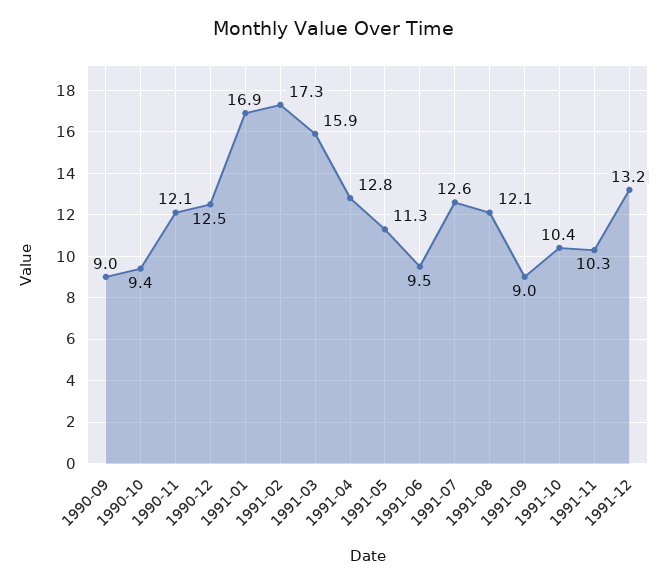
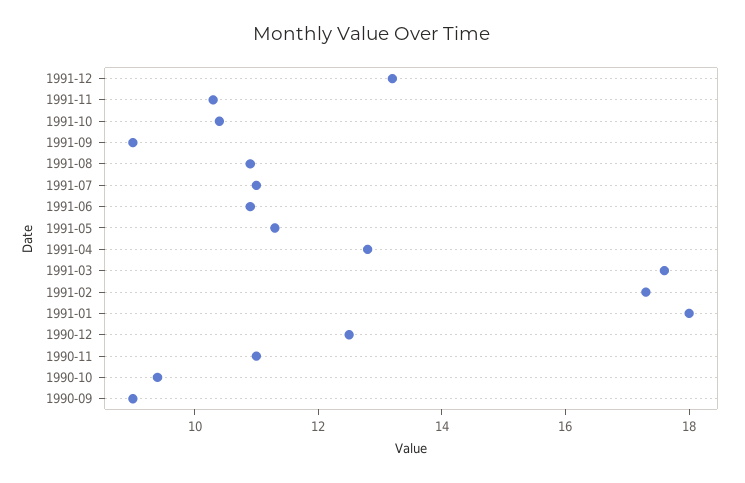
  {
    "1990-09": 9,
    "1990-10": 9.4,
-   "1990-11": 12.1,
+   "1990-11": 11,
    "1990-12": 12.5,
-   "1991-01": 16.9,
+   "1991-01": 18,
    "1991-02": 17.3,
-   "1991-03": 15.9,
+   "1991-03": 17.5,
    "1991-04": 12.8,
    "1991-05": 11.3,
-   "1991-06": 9.5,
+   "1991-06": 11,
-   "1991-07": 12.6,
+   "1991-07": 11,
-   "1991-08": 12.1,
+   "1991-08": 11,
    "1991-09": 9,
    "1991-10": 10.4,
    "1991-11": 10.3,
    "1991-12": 13.2
  }

